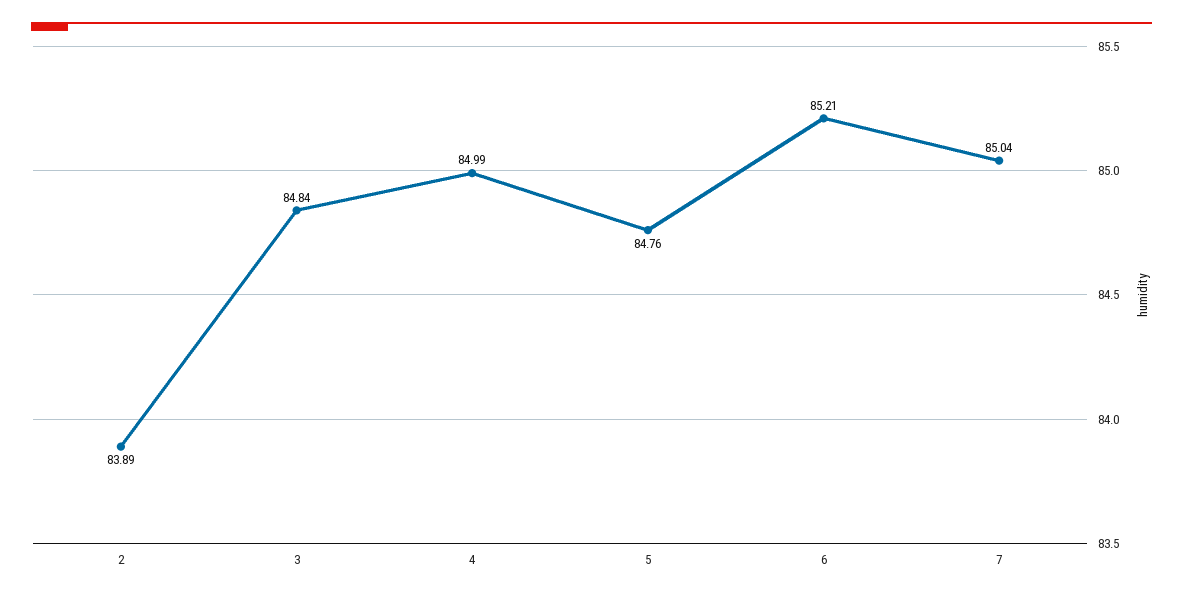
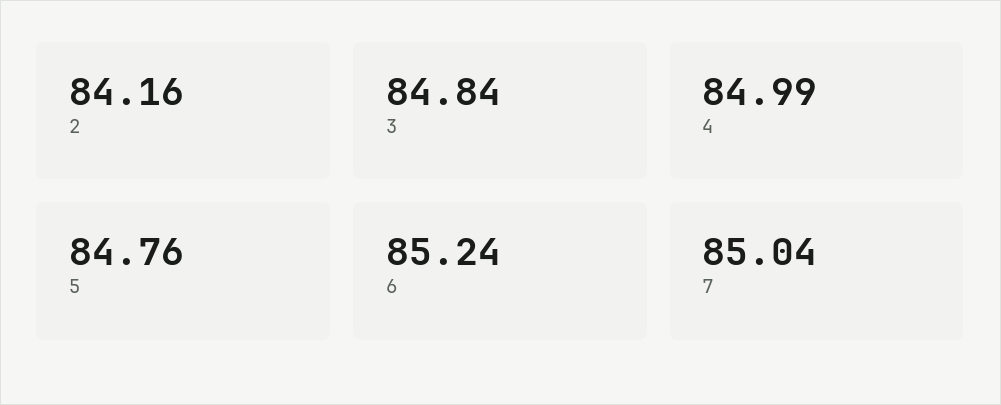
  {
-   "2": 83.89,
+   "2": 84.16,
    "3": 84.84,
    "4": 84.99,
    "5": 84.76,
-   "6": 85.21,
+   "6": 85.24,
    "7": 85.04
  }

